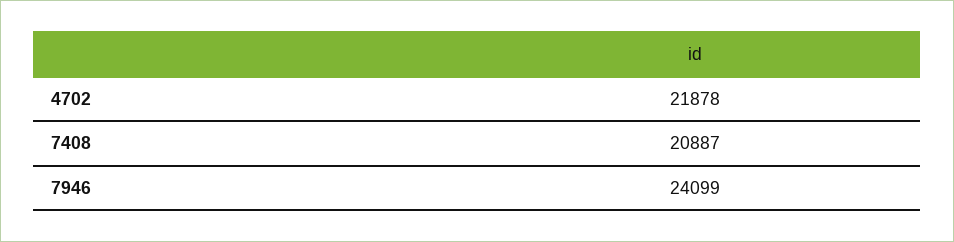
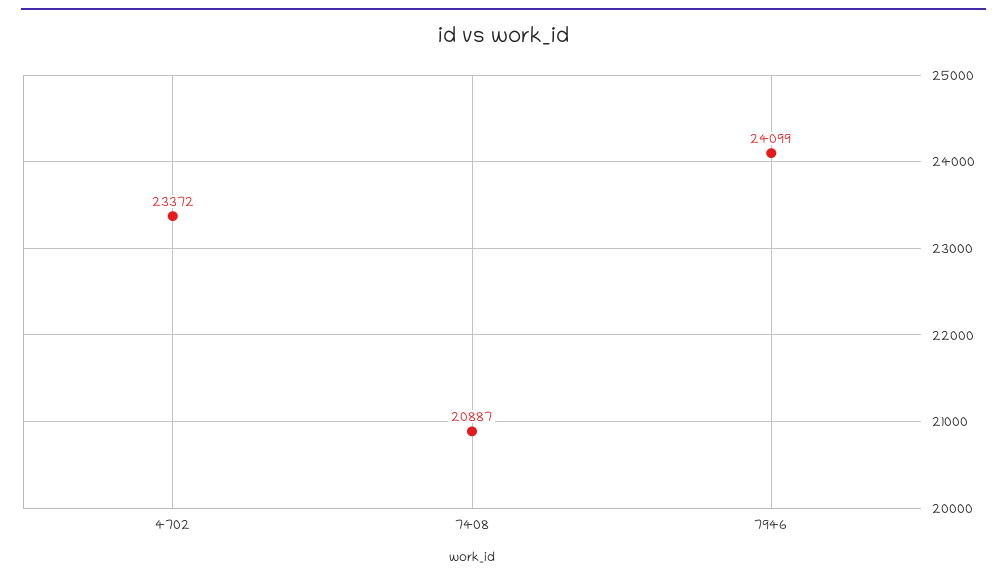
  {
-   "4702": 21878,
+   "4702": 23372,
    "7408": 20887,
    "7946": 24099
  }

